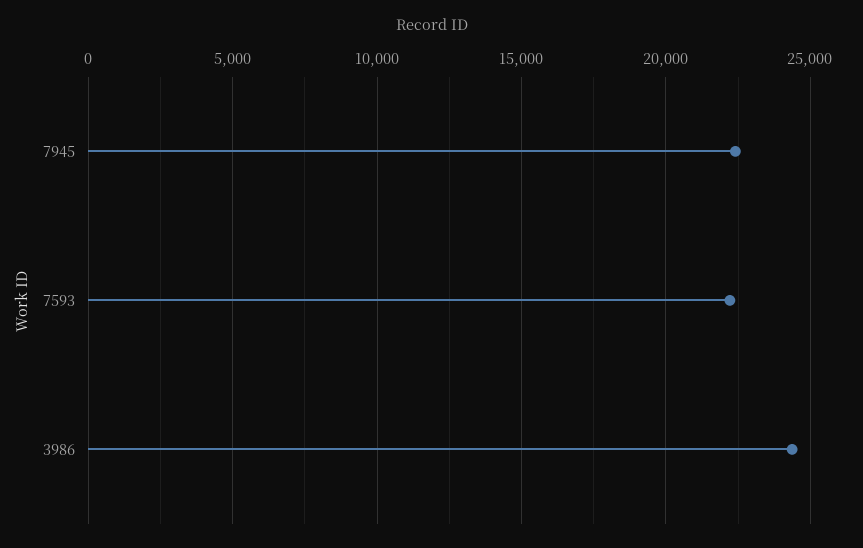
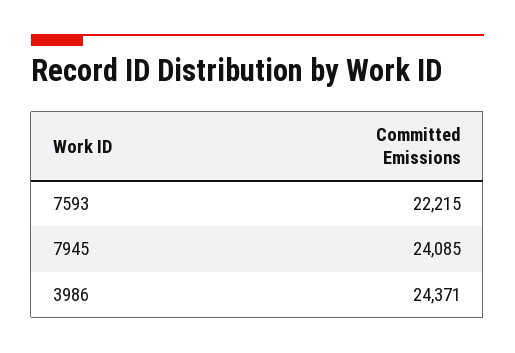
  {
-   "7945": 22500,
+   "7945": 24085,
    "7593": 22215,
    "3986": 24371
  }

